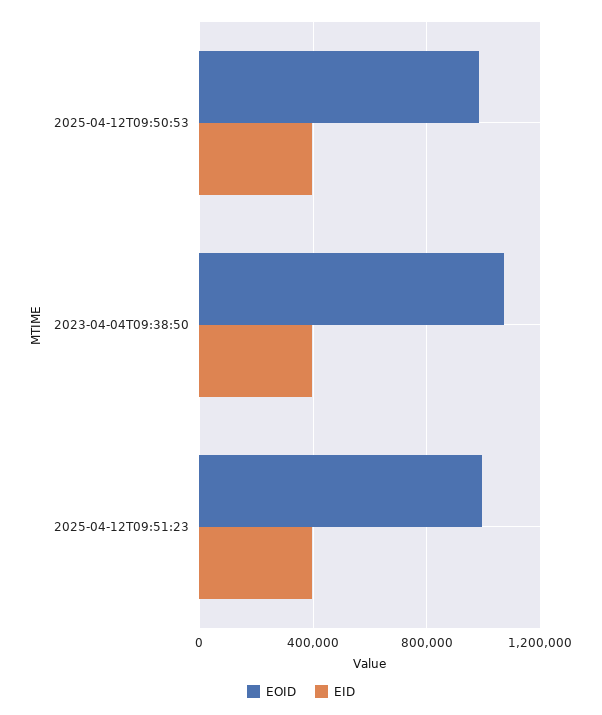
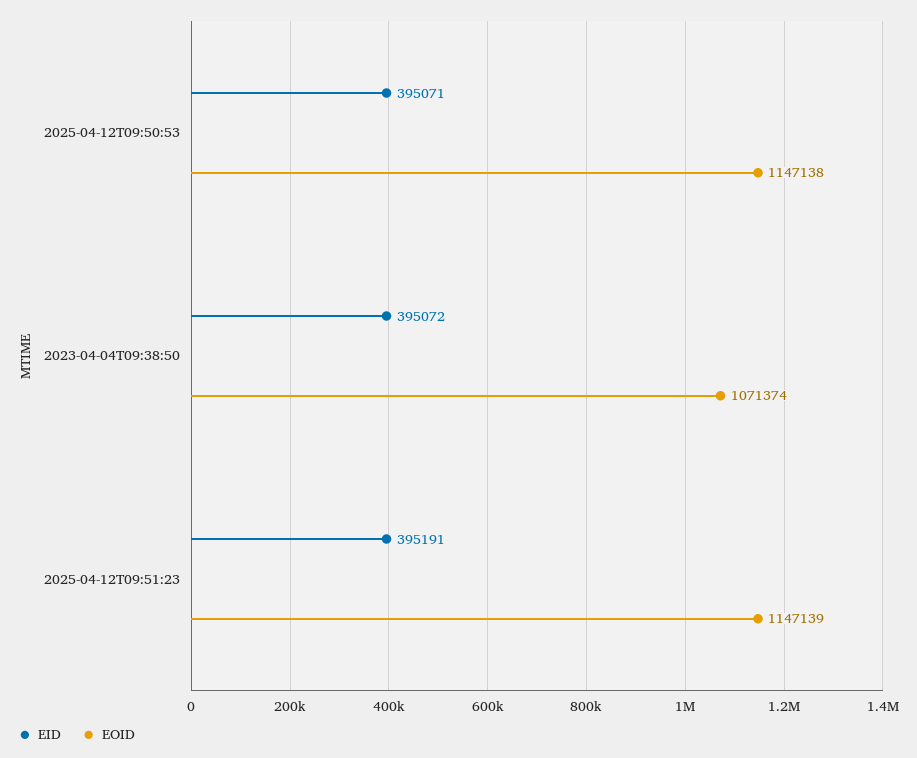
  {
    "EOID": {
-     "2025-04-12T09:50:53": 1000000,
+     "2025-04-12T09:50:53": 1147138,
      "2023-04-04T09:38:50": 1071374,
-     "2025-04-12T09:51:23": 1000000
+     "2025-04-12T09:51:23": 1147139
    },
    "EID": {
      "2025-04-12T09:50:53": 395071,
      "2023-04-04T09:38:50": 395072,
      "2025-04-12T09:51:23": 395191
    }
  }

